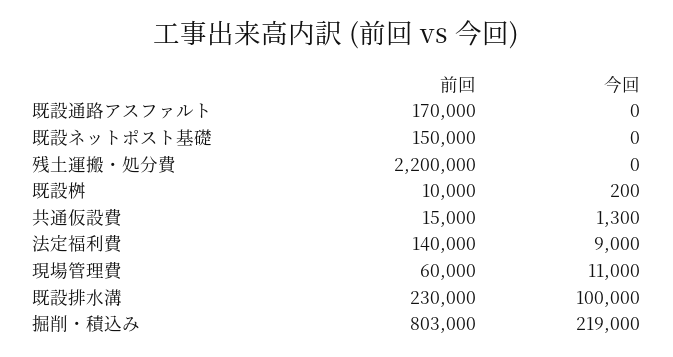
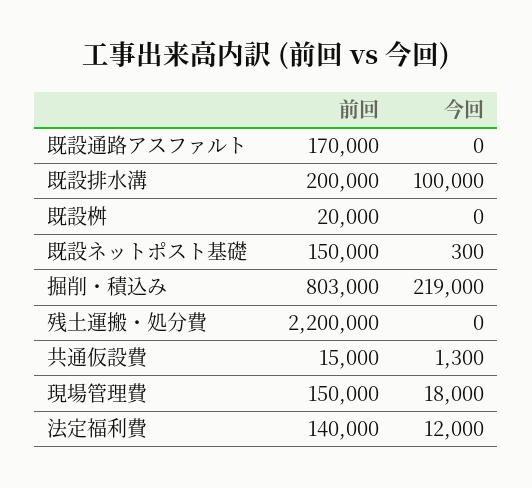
  {
    "前回": {
      "既設通路アスファルト": 170000,
      "既設ネットポスト基礎": 150000,
      "残土運搬・処分費": 2200000,
-     "既設桝": 10000,
+     "既設桝": 20000,
      "共通仮設費": 15000,
      "法定福利費": 140000,
-     "現場管理費": 60000,
+     "現場管理費": 150000,
-     "既設排水溝": 230000,
+     "既設排水溝": 200000,
      "掘削・積込み": 803000
    },
    "今回": {
      "既設通路アスファルト": 0,
-     "既設ネットポスト基礎": 0,
+     "既設ネットポスト基礎": 300,
      "残土運搬・処分費": 0,
-     "既設桝": 200,
+     "既設桝": 0,
      "共通仮設費": 1300,
-     "法定福利費": 9000,
+     "法定福利費": 12000,
-     "現場管理費": 11000,
+     "現場管理費": 18000,
      "既設排水溝": 100000,
      "掘削・積込み": 219000
    }
  }

